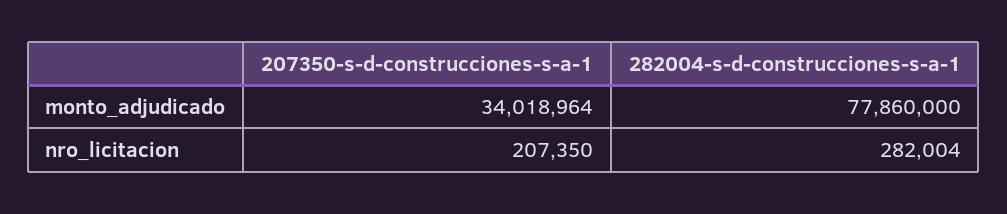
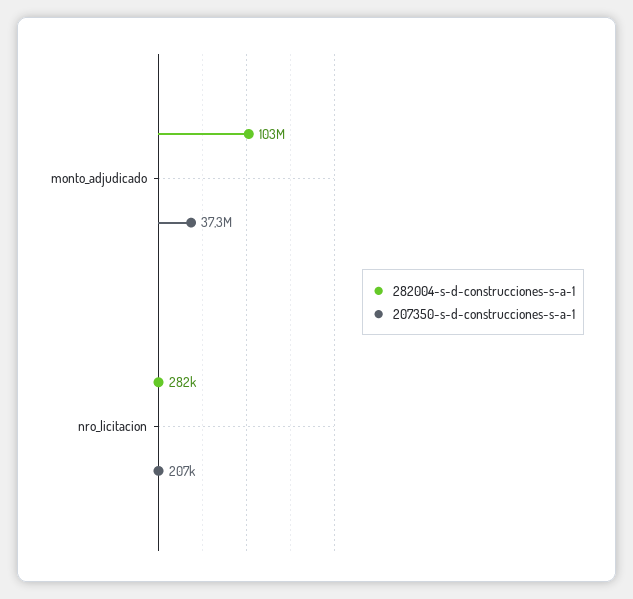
  {
    "207350-s-d-construcciones-s-a-1": {
-     "monto_adjudicado": 34018964,
+     "monto_adjudicado": 37300000,
      "nro_licitacion": 207350
    },
    "282004-s-d-construcciones-s-a-1": {
-     "monto_adjudicado": 77860000,
+     "monto_adjudicado": 103000000,
      "nro_licitacion": 282004
    }
  }

